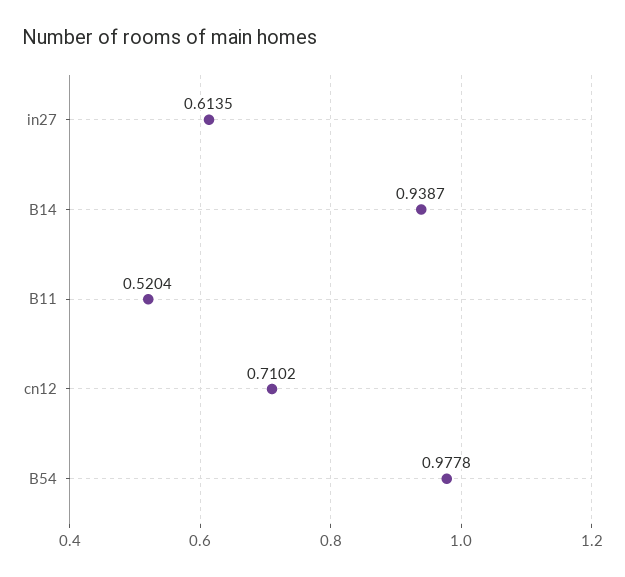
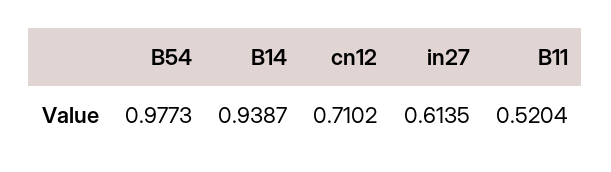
  {
    "in27": 0.6135,
    "B14": 0.9387,
    "B11": 0.5204,
    "cn12": 0.7102,
-   "B54": 0.9778
+   "B54": 0.9773
  }

